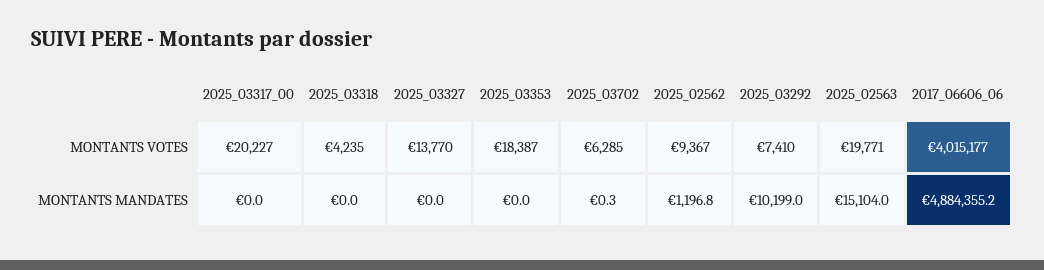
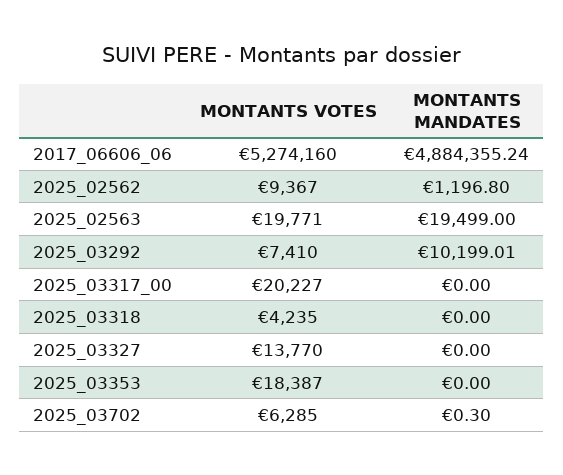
  {
    "2025_03317_00": {
      "MONTANTS VOTES": 20227,
      "MONTANTS MANDATES": 0
    },
    "2025_03318": {
      "MONTANTS VOTES": 4235,
      "MONTANTS MANDATES": 0
    },
    "2025_03327": {
      "MONTANTS VOTES": 13770,
      "MONTANTS MANDATES": 0
    },
    "2025_03353": {
      "MONTANTS VOTES": 18387,
      "MONTANTS MANDATES": 0
    },
    "2025_03702": {
      "MONTANTS VOTES": 6285,
      "MONTANTS MANDATES": 0.3
    },
    "2025_02562": {
      "MONTANTS VOTES": 9367,
      "MONTANTS MANDATES": 1196.8
    },
    "2025_03292": {
      "MONTANTS VOTES": 7410,
      "MONTANTS MANDATES": 10199.01
    },
    "2025_02563": {
      "MONTANTS VOTES": 19771,
-     "MONTANTS MANDATES": 15104
+     "MONTANTS MANDATES": 19499
    },
    "2017_06606_06": {
-     "MONTANTS VOTES": 4015177,
+     "MONTANTS VOTES": 5274160,
      "MONTANTS MANDATES": 4884355.24
    }
  }

